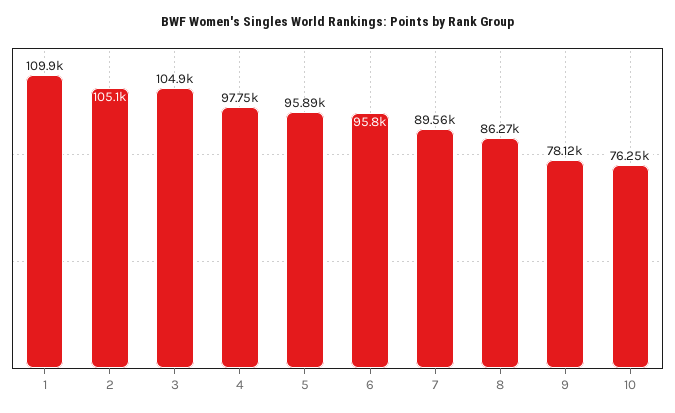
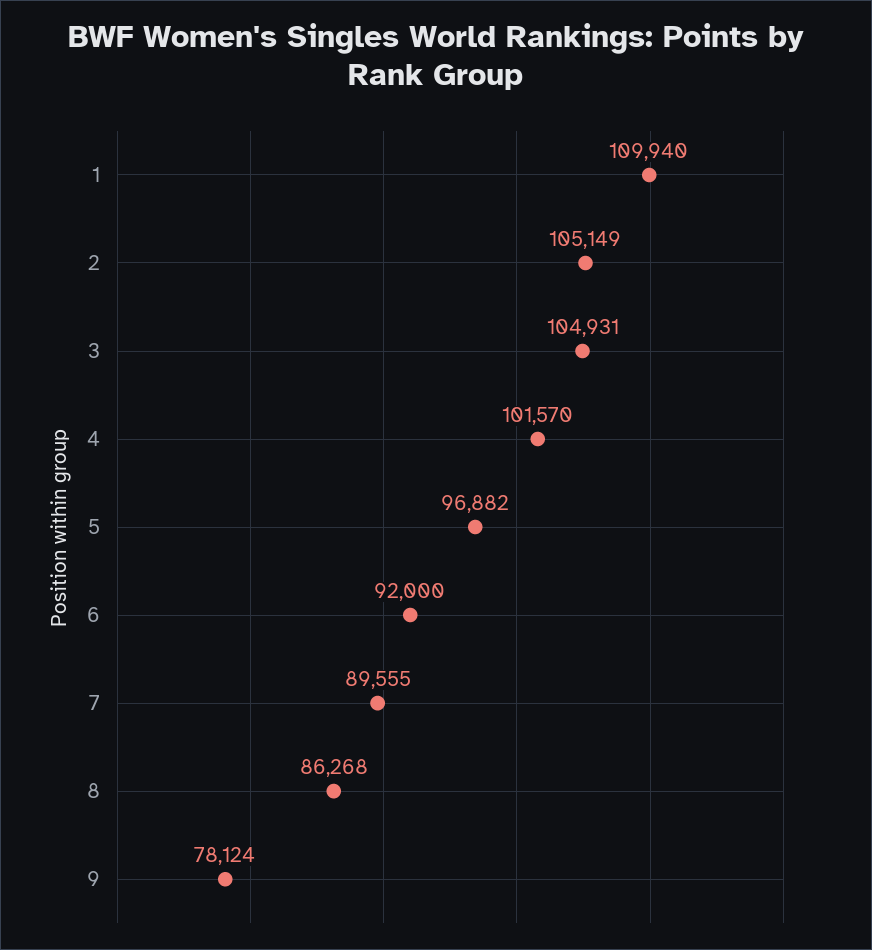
  {
    "1": 109940,
    "2": 105149,
    "3": 104931,
-   "4": 97750,
+   "4": 101570,
-   "5": 95890,
+   "5": 96882,
-   "6": 95800,
+   "6": 92000,
    "7": 89555,
    "8": 86268,
-   "9": 78124,
+   "9": 78124
-   "10": 76250
  }

